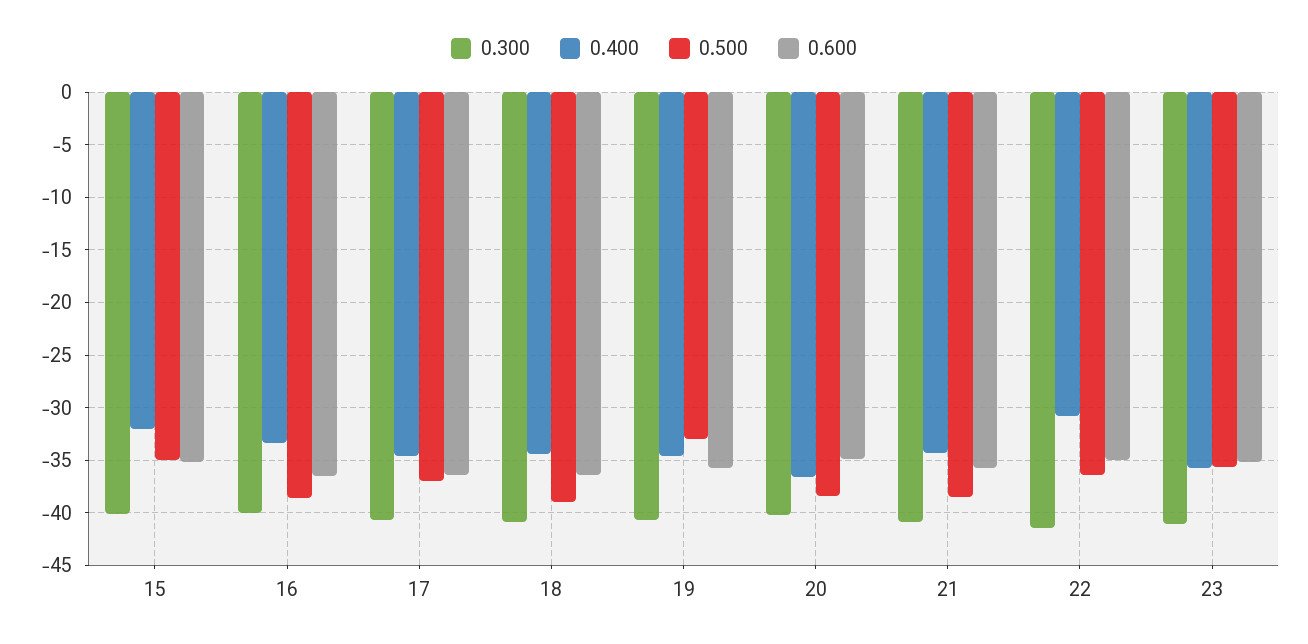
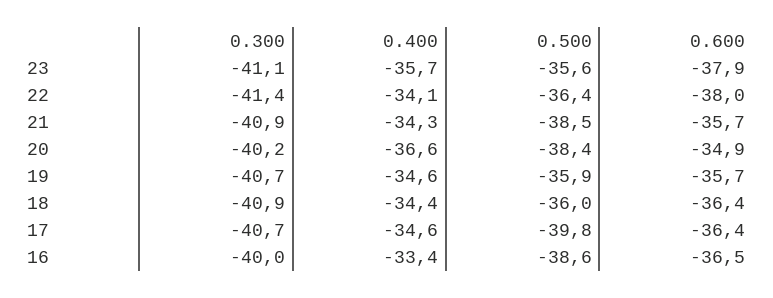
  {
    "0.300": {
-     "15": -40,
      "16": -40,
      "17": -40.7,
      "18": -40.9,
      "19": -40.7,
      "20": -40.2,
      "21": -40.9,
      "22": -41.4,
      "23": -41.1
    },
    "0.400": {
-     "15": -32,
      "16": -33.4,
      "17": -34.6,
      "18": -34.4,
      "19": -34.6,
      "20": -36.6,
      "21": -34.3,
-     "22": -31,
+     "22": -34.1,
      "23": -35.7
    },
    "0.500": {
-     "15": -35,
      "16": -38.6,
-     "17": -37,
+     "17": -39.8,
-     "18": -39,
+     "18": -36,
-     "19": -33,
+     "19": -35.9,
      "20": -38.4,
      "21": -38.5,
      "22": -36.4,
      "23": -35.6
    },
    "0.600": {
-     "15": -35,
      "16": -36.5,
      "17": -36.4,
      "18": -36.4,
      "19": -35.7,
      "20": -34.9,
      "21": -35.7,
-     "22": -35,
+     "22": -38,
-     "23": -35
+     "23": -37.9
    }
  }

